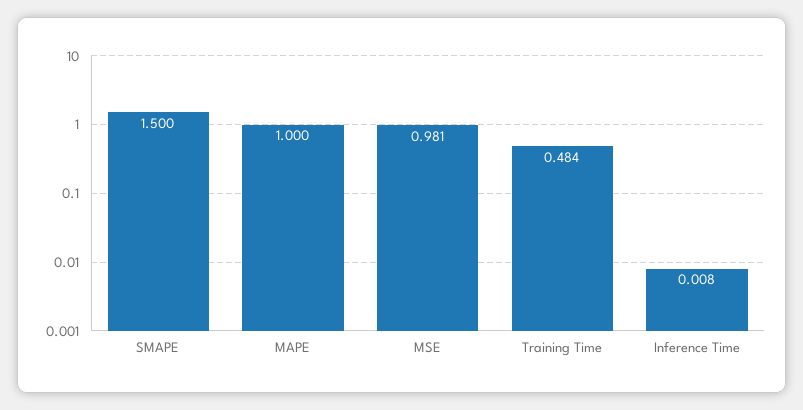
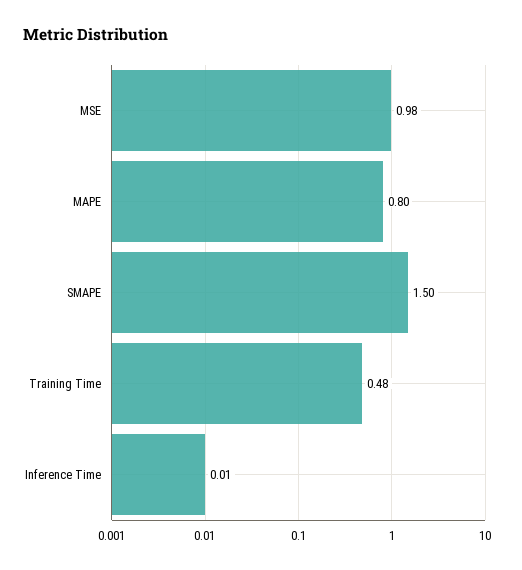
  {
    "SMAPE": 1.5,
-   "MAPE": 1,
+   "MAPE": 0.8,
    "MSE": 0.981,
    "Training Time": 0.484,
    "Inference Time": 0.008
  }

